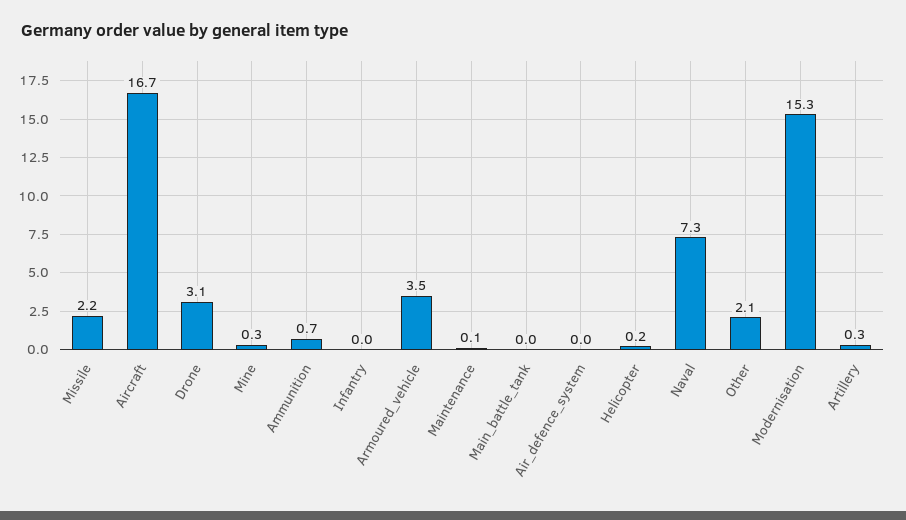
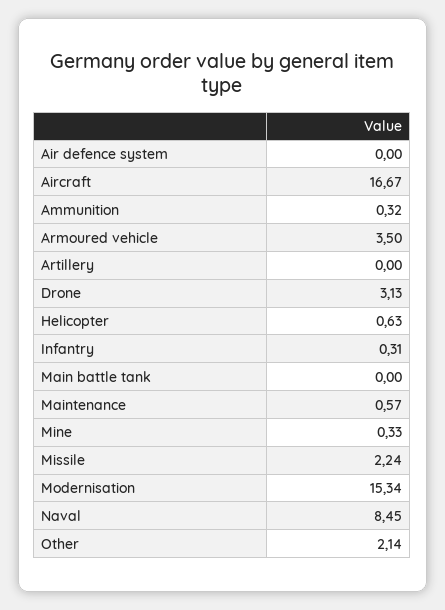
  {
    "Missile": 2.24,
    "Aircraft": 16.67,
    "Drone": 3.13,
    "Mine": 0.33,
-   "Ammunition": 0.7,
+   "Ammunition": 0.32,
-   "Infantry": 0,
+   "Infantry": 0.31,
    "Armoured_vehicle": 3.5,
-   "Maintenance": 0.1,
+   "Maintenance": 0.57,
    "Main_battle_tank": 0,
    "Air_defence_system": 0,
-   "Helicopter": 0.2,
+   "Helicopter": 0.63,
-   "Naval": 7.3,
+   "Naval": 8.45,
    "Other": 2.14,
    "Modernisation": 15.34,
-   "Artillery": 0.3
+   "Artillery": 0
  }

